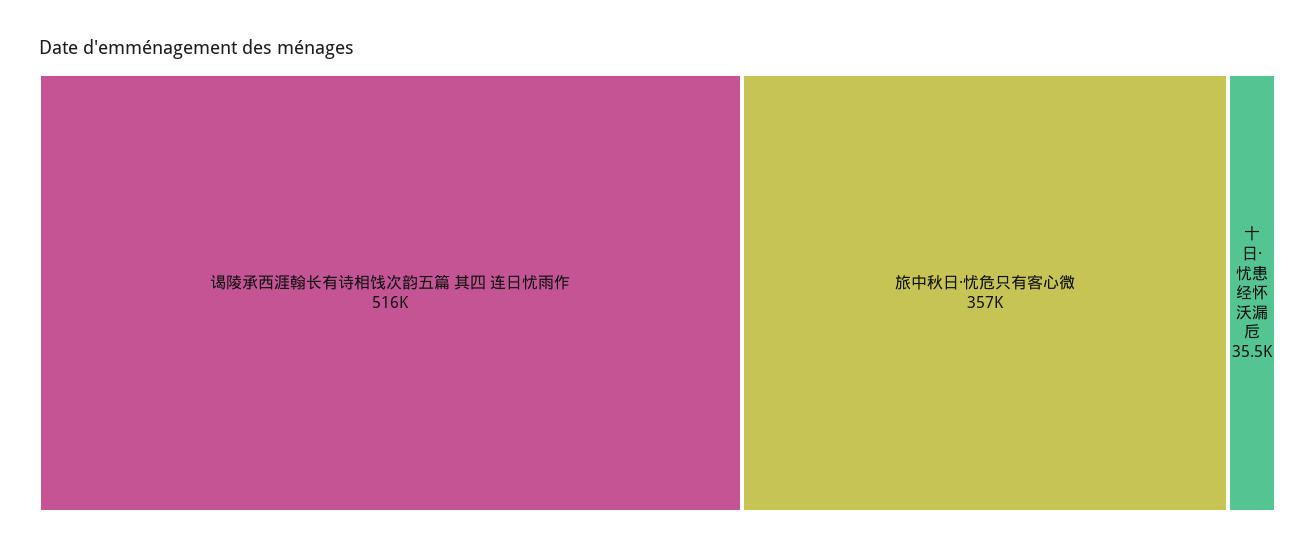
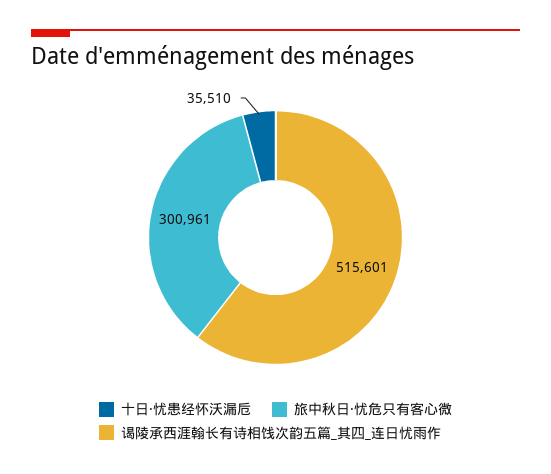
  {
    "谒陵承西涯翰长有诗相饯次韵五篇 其四 连日忧雨作": 515601,
-   "旅中秋日·忧危只有客心微": 357000,
+   "旅中秋日·忧危只有客心微": 300961,
    "十日·忧患经怀沃漏卮": 35510
  }

